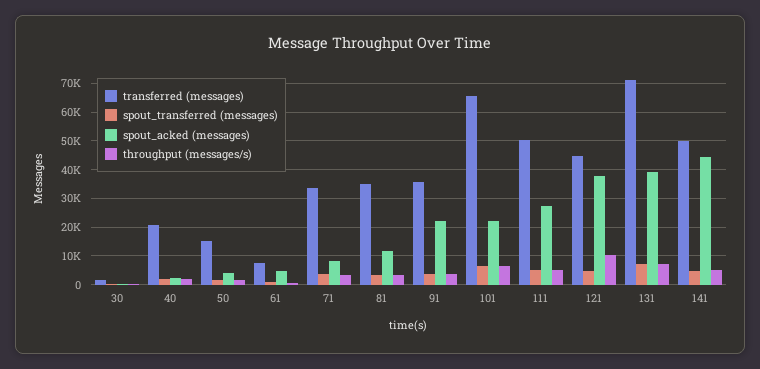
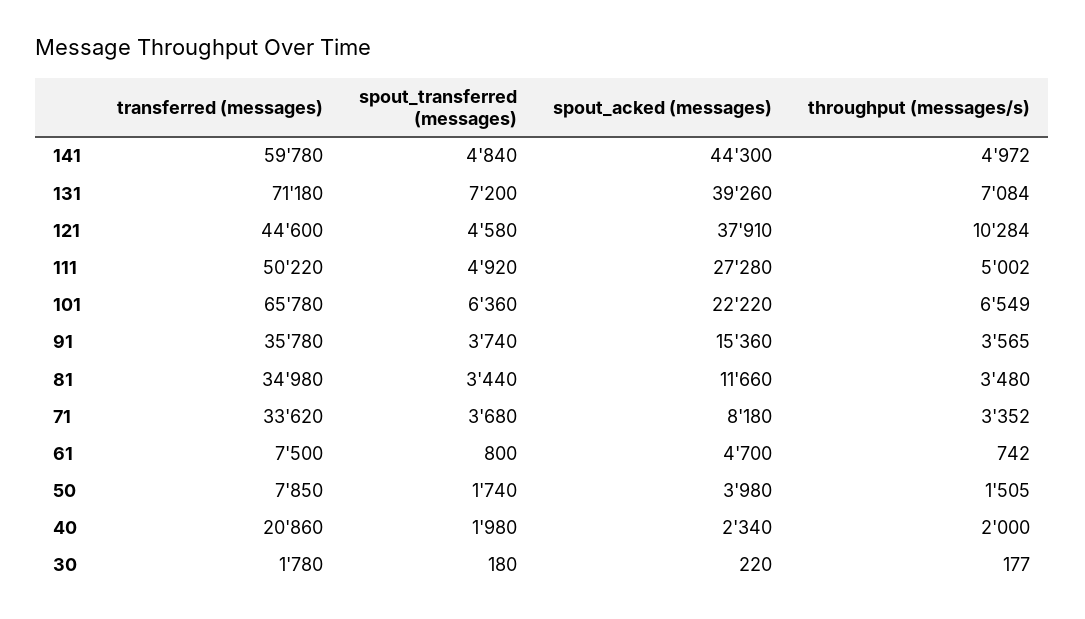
  {
    "transferred (messages)": {
      "30": 1780,
      "40": 20860,
-     "50": 15000,
+     "50": 7850,
      "61": 7500,
      "71": 33620,
      "81": 34980,
      "91": 35780,
      "101": 65780,
      "111": 50220,
      "121": 44600,
      "131": 71180,
-     "141": 50000
+     "141": 59780
    },
    "spout_transferred (messages)": {
      "30": 180,
      "40": 1980,
      "50": 1740,
      "61": 800,
      "71": 3680,
      "81": 3440,
      "91": 3740,
      "101": 6360,
      "111": 4920,
      "121": 4580,
      "131": 7200,
      "141": 4840
    },
    "spout_acked (messages)": {
      "30": 220,
      "40": 2340,
      "50": 3980,
      "61": 4700,
      "71": 8180,
      "81": 11660,
-     "91": 22500,
+     "91": 15360,
      "101": 22220,
      "111": 27280,
      "121": 37910,
      "131": 39260,
      "141": 44300
    },
    "throughput (messages/s)": {
      "30": 177,
      "40": 2000,
      "50": 1505,
      "61": 742,
      "71": 3352,
      "81": 3480,
      "91": 3565,
      "101": 6549,
      "111": 5002,
      "121": 10284,
      "131": 7084,
      "141": 4972
    }
  }

